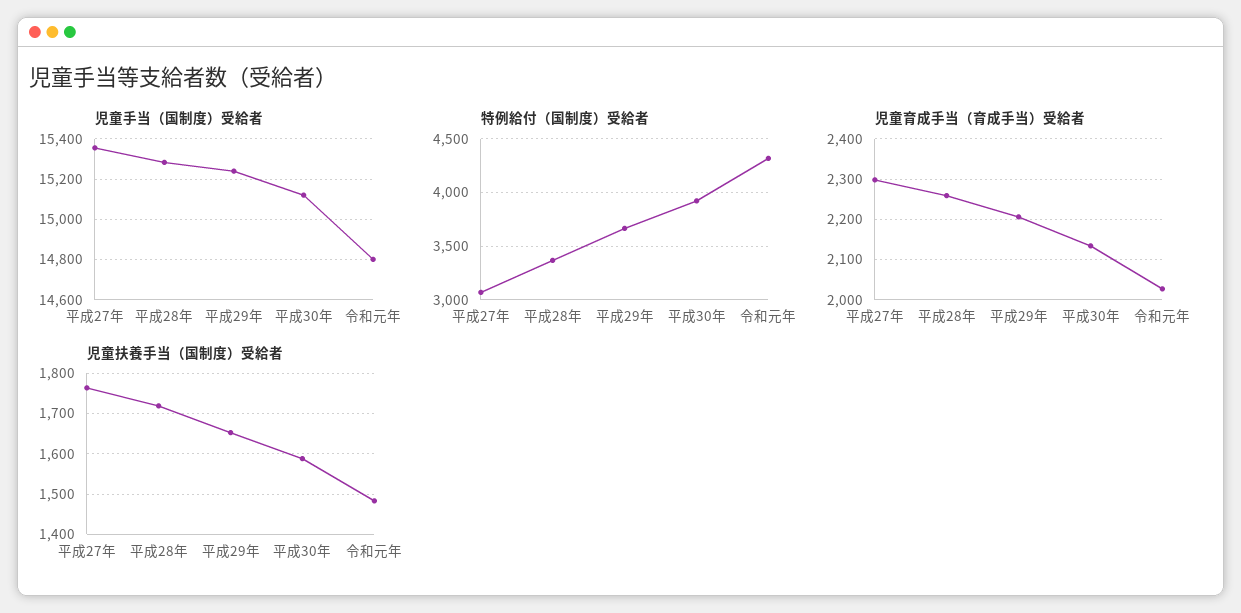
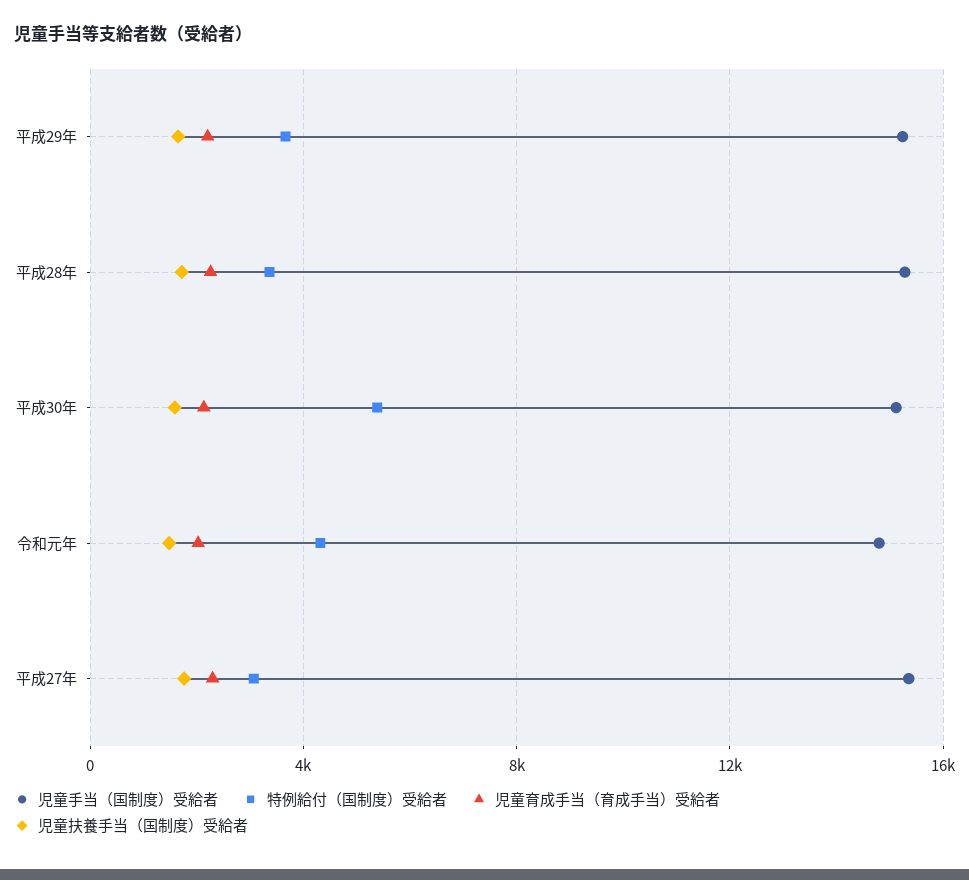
  {
    "児童手当（国制度）受給者": {
      "平成27年": 15350,
      "平成28年": 15300,
      "平成29年": 15250,
      "平成30年": 15100,
      "令和元年": 14800
    },
    "特例給付（国制度）受給者": {
      "平成27年": 3100,
      "平成28年": 3400,
      "平成29年": 3700,
-     "平成30年": 3900,
+     "平成30年": 5500,
      "令和元年": 4300
    },
    "児童育成手当（育成手当）受給者": {
      "平成27年": 2300,
      "平成28年": 2260,
      "平成29年": 2200,
      "平成30年": 2140,
      "令和元年": 2020
    },
    "児童扶養手当（国制度）受給者": {
      "平成27年": 1760,
      "平成28年": 1720,
      "平成29年": 1660,
      "平成30年": 1580,
      "令和元年": 1480
    }
  }

